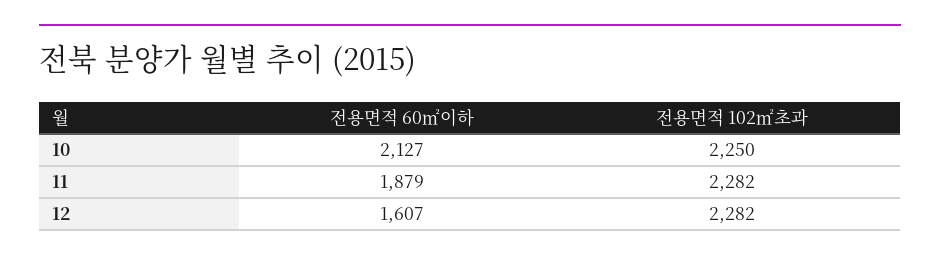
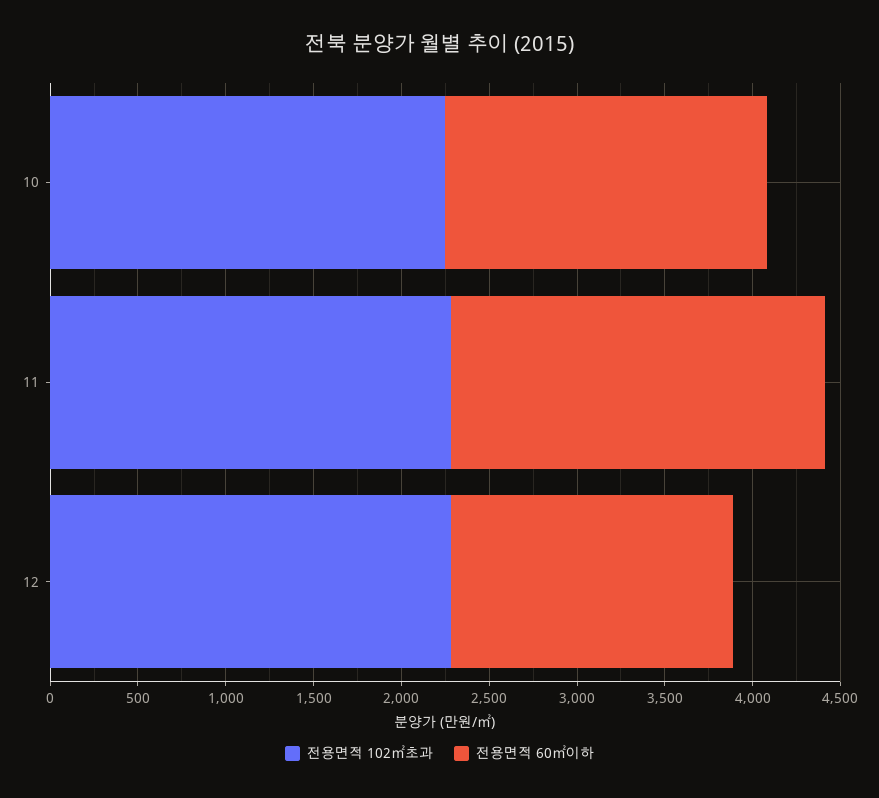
  {
    "전용면적 60㎡이하": {
-     "10": 2127,
+     "10": 1800,
-     "11": 1879,
+     "11": 2100,
      "12": 1607
    },
    "전용면적 102㎡초과": {
      "10": 2250,
      "11": 2282,
      "12": 2282
    }
  }

